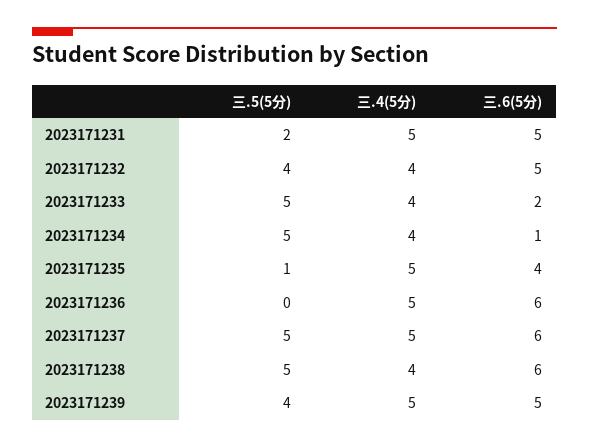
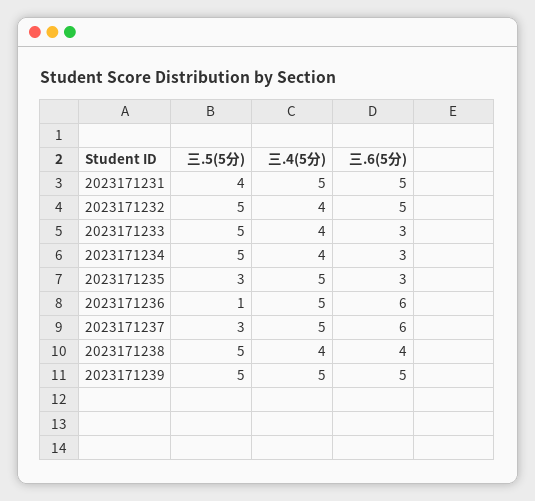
  {
    "三.5(5分)": {
-     "2023171231": 2,
+     "2023171231": 4,
-     "2023171232": 4,
+     "2023171232": 5,
      "2023171233": 5,
      "2023171234": 5,
-     "2023171235": 1,
+     "2023171235": 3,
-     "2023171236": 0,
+     "2023171236": 1,
-     "2023171237": 5,
+     "2023171237": 3,
      "2023171238": 5,
-     "2023171239": 4
+     "2023171239": 5
    },
    "三.4(5分)": {
      "2023171231": 5,
      "2023171232": 4,
      "2023171233": 4,
      "2023171234": 4,
      "2023171235": 5,
      "2023171236": 5,
      "2023171237": 5,
      "2023171238": 4,
      "2023171239": 5
    },
    "三.6(5分)": {
      "2023171231": 5,
      "2023171232": 5,
-     "2023171233": 2,
+     "2023171233": 3,
-     "2023171234": 1,
+     "2023171234": 3,
-     "2023171235": 4,
+     "2023171235": 3,
      "2023171236": 6,
      "2023171237": 6,
-     "2023171238": 6,
+     "2023171238": 4,
      "2023171239": 5
    }
  }

